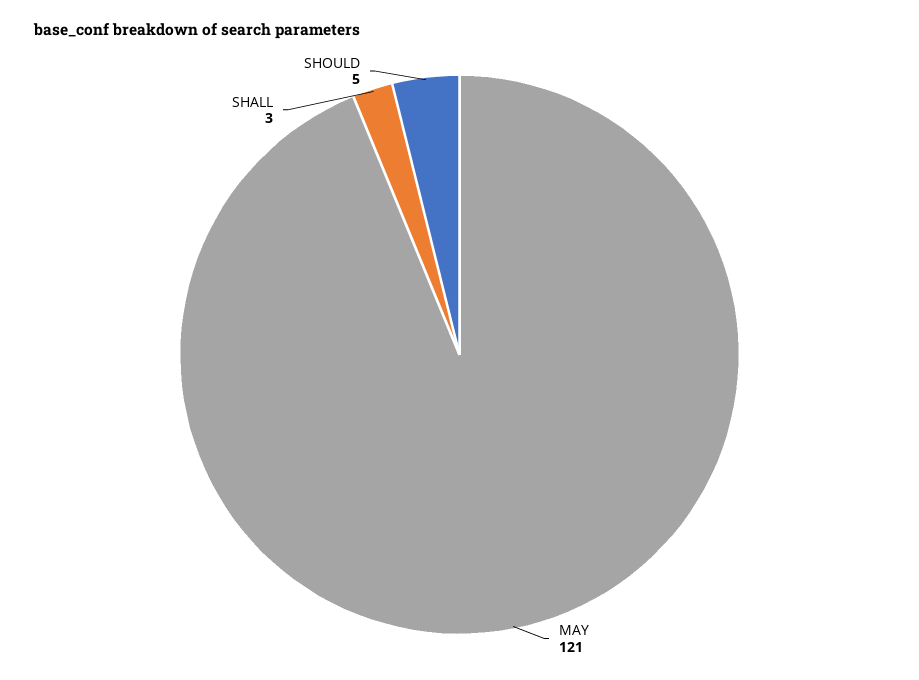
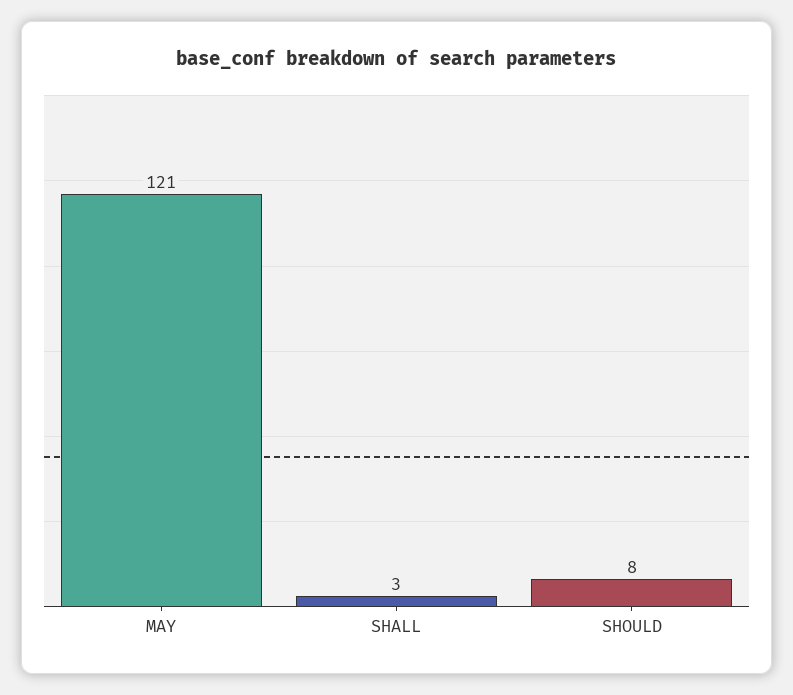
  {
    "MAY": 121,
    "SHALL": 3,
-   "SHOULD": 5
+   "SHOULD": 8
  }

